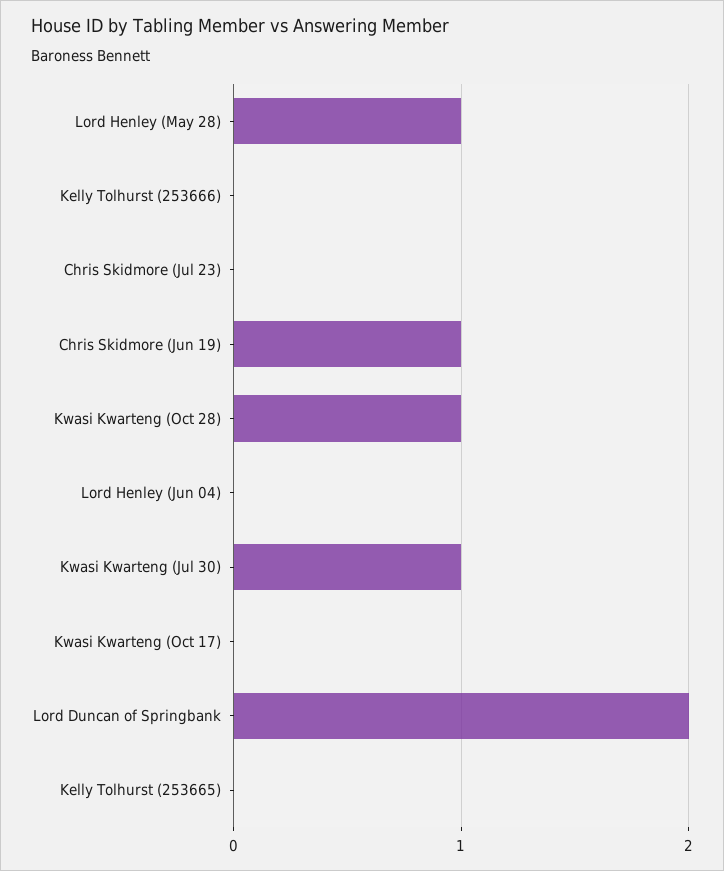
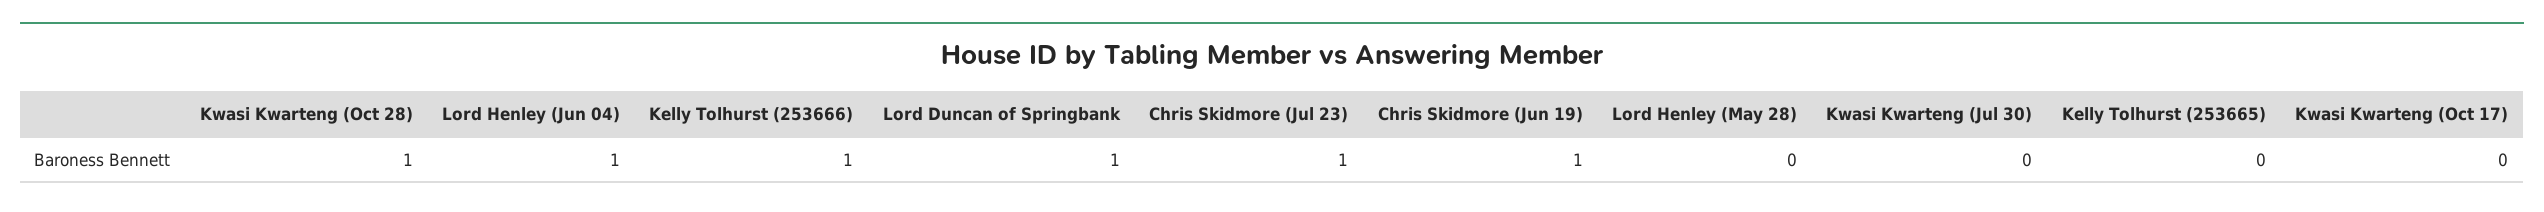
  {
-   "Lord Henley (May 28)": 1,
+   "Lord Henley (May 28)": 0,
-   "Kelly Tolhurst (253666)": 0,
+   "Kelly Tolhurst (253666)": 1,
-   "Chris Skidmore (Jul 23)": 0,
+   "Chris Skidmore (Jul 23)": 1,
    "Chris Skidmore (Jun 19)": 1,
    "Kwasi Kwarteng (Oct 28)": 1,
-   "Lord Henley (Jun 04)": 0,
+   "Lord Henley (Jun 04)": 1,
-   "Kwasi Kwarteng (Jul 30)": 1,
+   "Kwasi Kwarteng (Jul 30)": 0,
    "Kwasi Kwarteng (Oct 17)": 0,
-   "Lord Duncan of Springbank": 2,
+   "Lord Duncan of Springbank": 1,
    "Kelly Tolhurst (253665)": 0
  }

